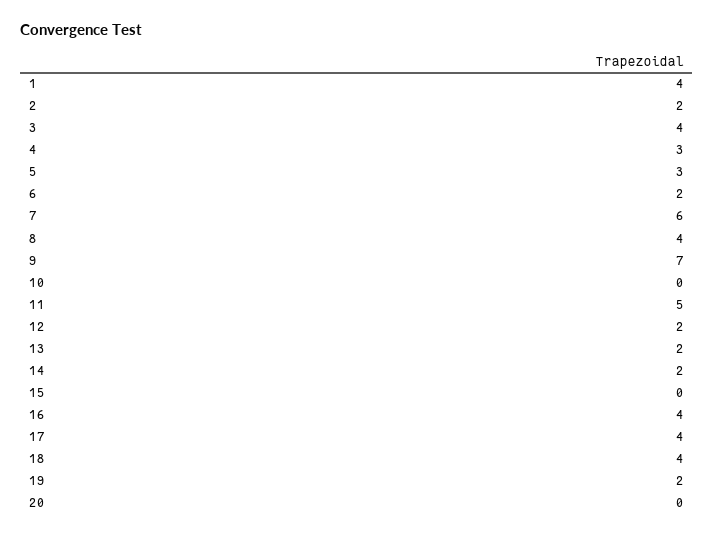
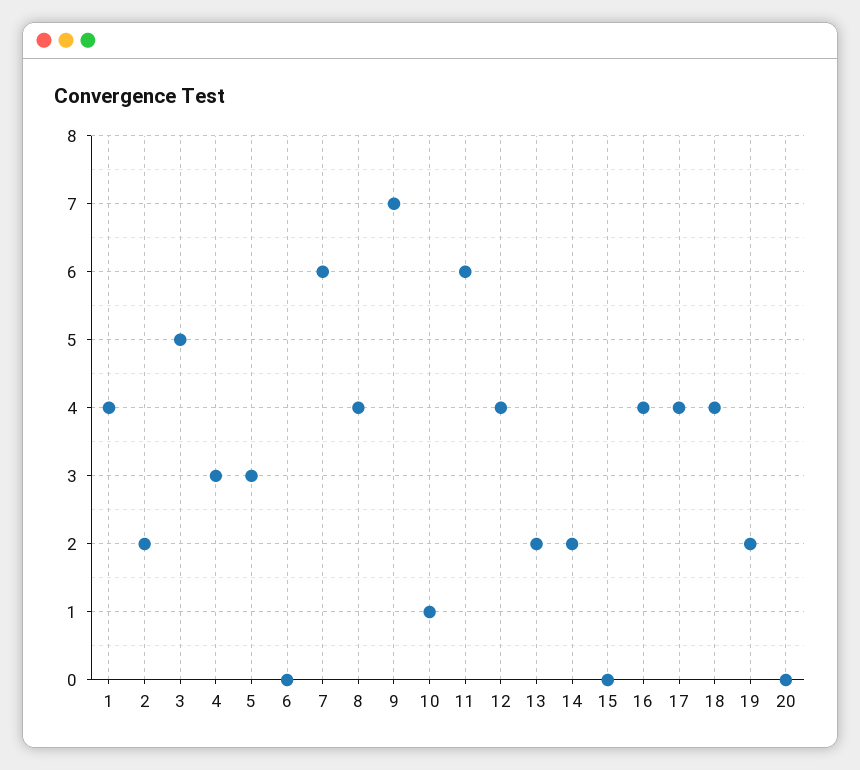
  {
    "1": 4,
    "2": 2,
-   "3": 4,
+   "3": 5,
    "4": 3,
    "5": 3,
-   "6": 2,
+   "6": 0,
    "7": 6,
    "8": 4,
    "9": 7,
-   "10": 0,
+   "10": 1,
-   "11": 5,
+   "11": 6,
-   "12": 2,
+   "12": 4,
    "13": 2,
    "14": 2,
    "15": 0,
    "16": 4,
    "17": 4,
    "18": 4,
    "19": 2,
    "20": 0
  }

